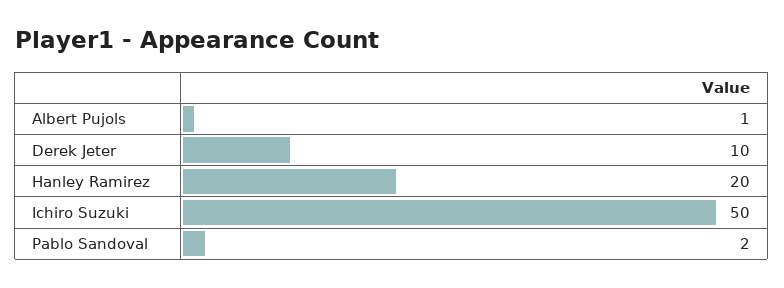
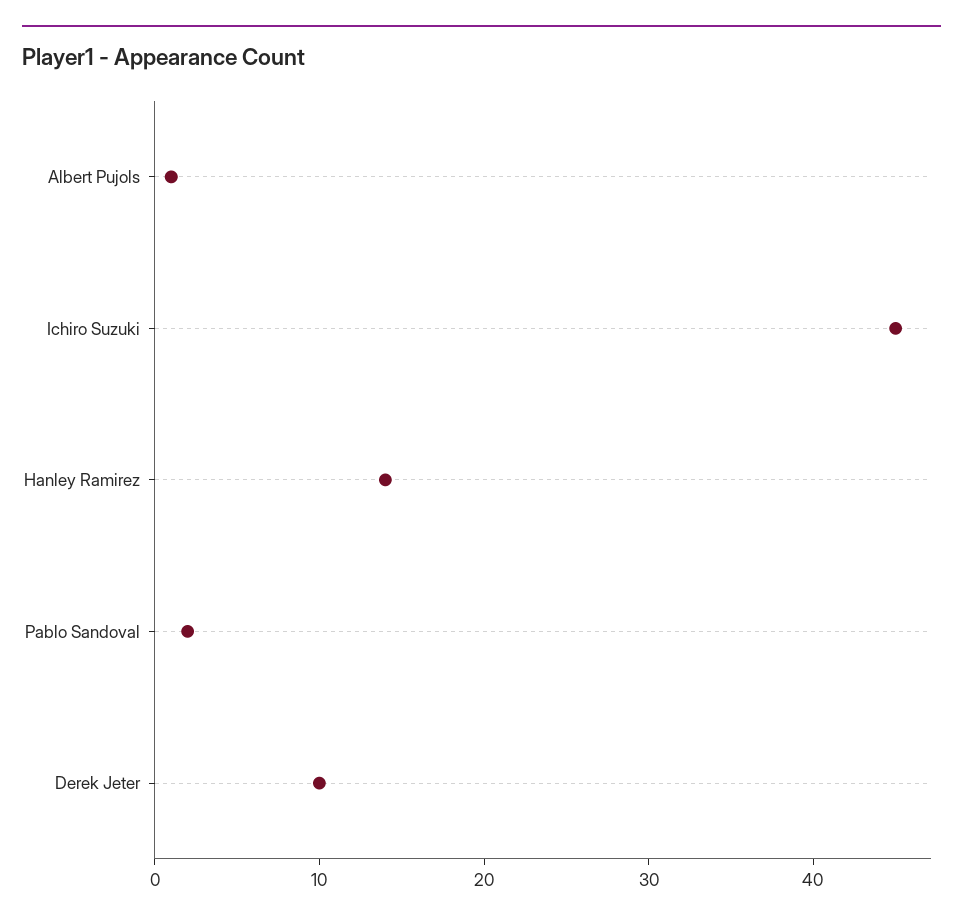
  {
    "Albert Pujols": 1,
    "Derek Jeter": 10,
-   "Hanley Ramirez": 20,
+   "Hanley Ramirez": 14,
-   "Ichiro Suzuki": 50,
+   "Ichiro Suzuki": 45,
    "Pablo Sandoval": 2
  }

